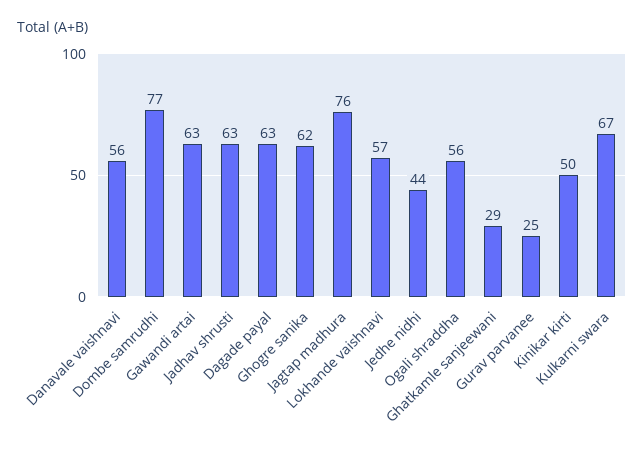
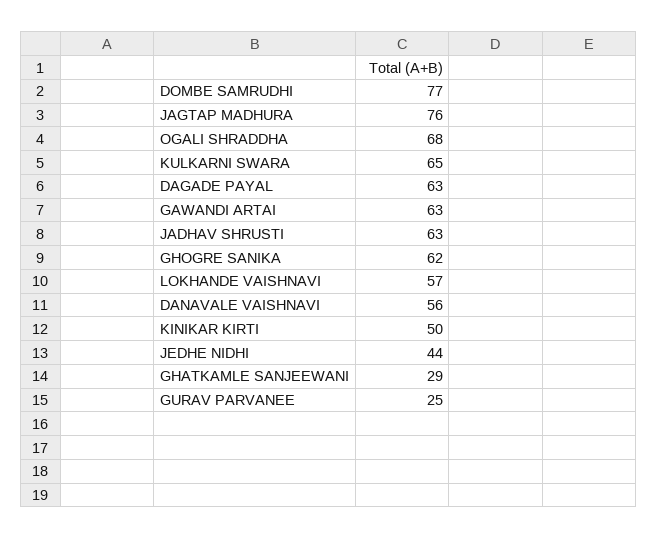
  {
    "Danavale vaishnavi": 56,
    "Dombe samrudhi": 77,
    "Gawandi artai": 63,
    "Jadhav shrusti": 63,
    "Dagade payal": 63,
    "Ghogre sanika": 62,
    "Jagtap madhura": 76,
    "Lokhande vaishnavi": 57,
    "Jedhe nidhi": 44,
-   "Ogali shraddha": 56,
+   "Ogali shraddha": 68,
    "Ghatkamle sanjeewani": 29,
    "Gurav parvanee": 25,
    "Kinikar kirti": 50,
-   "Kulkarni swara": 67
+   "Kulkarni swara": 65
  }

